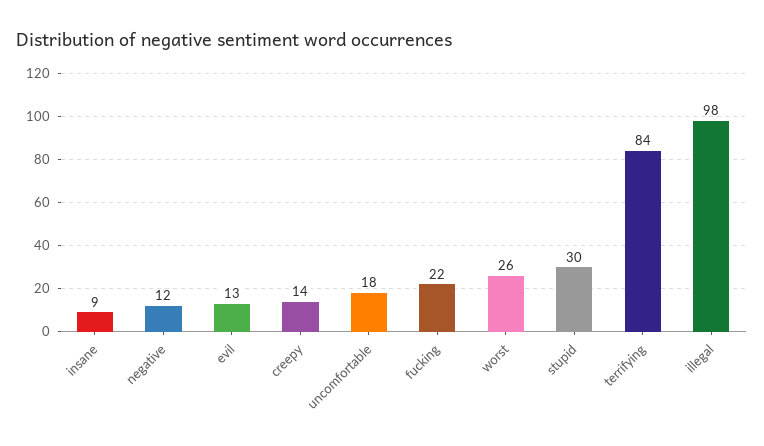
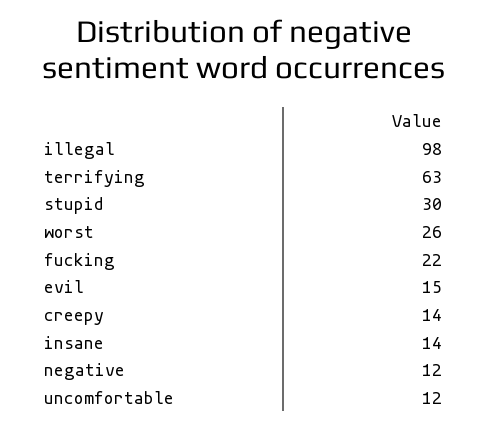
  {
-   "insane": 9,
+   "insane": 14,
    "negative": 12,
-   "evil": 13,
+   "evil": 15,
    "creepy": 14,
-   "uncomfortable": 18,
+   "uncomfortable": 12,
    "fucking": 22,
    "worst": 26,
    "stupid": 30,
-   "terrifying": 84,
+   "terrifying": 63,
    "illegal": 98
  }

